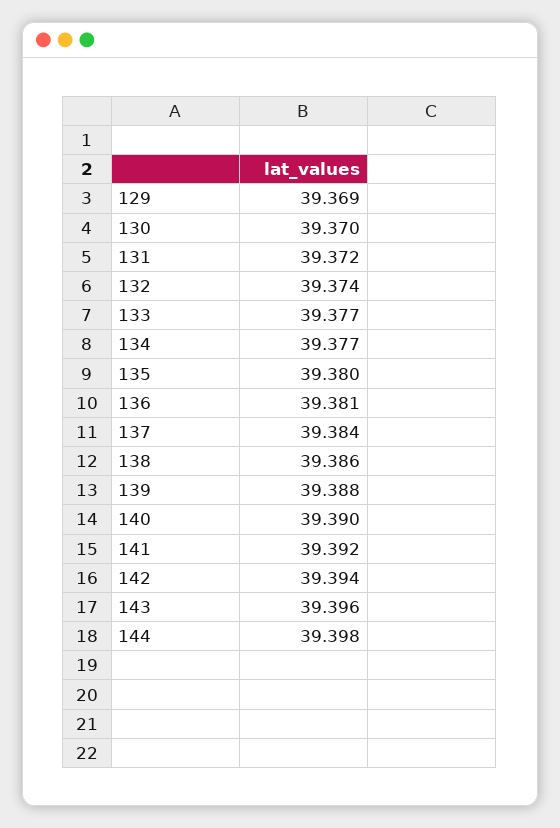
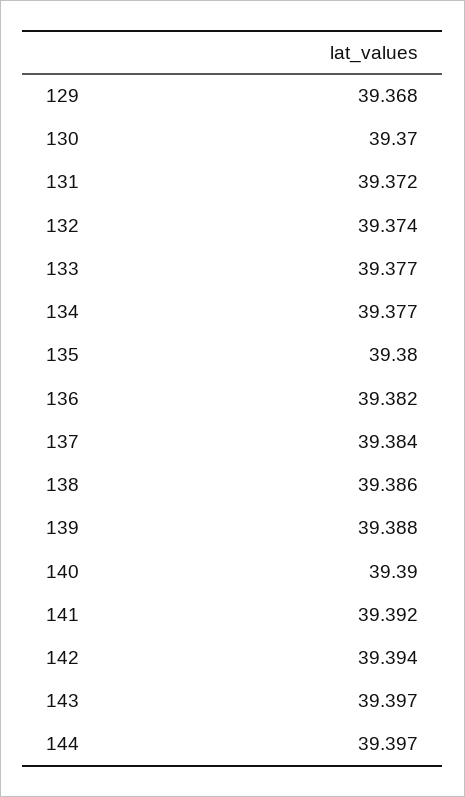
  {
-   "129": 39.369,
+   "129": 39.368,
    "130": 39.37,
    "131": 39.372,
    "132": 39.374,
    "133": 39.377,
    "134": 39.377,
    "135": 39.38,
-   "136": 39.381,
+   "136": 39.382,
    "137": 39.384,
    "138": 39.386,
    "139": 39.388,
    "140": 39.39,
    "141": 39.392,
    "142": 39.394,
-   "143": 39.396,
+   "143": 39.397,
-   "144": 39.398
+   "144": 39.397
  }

